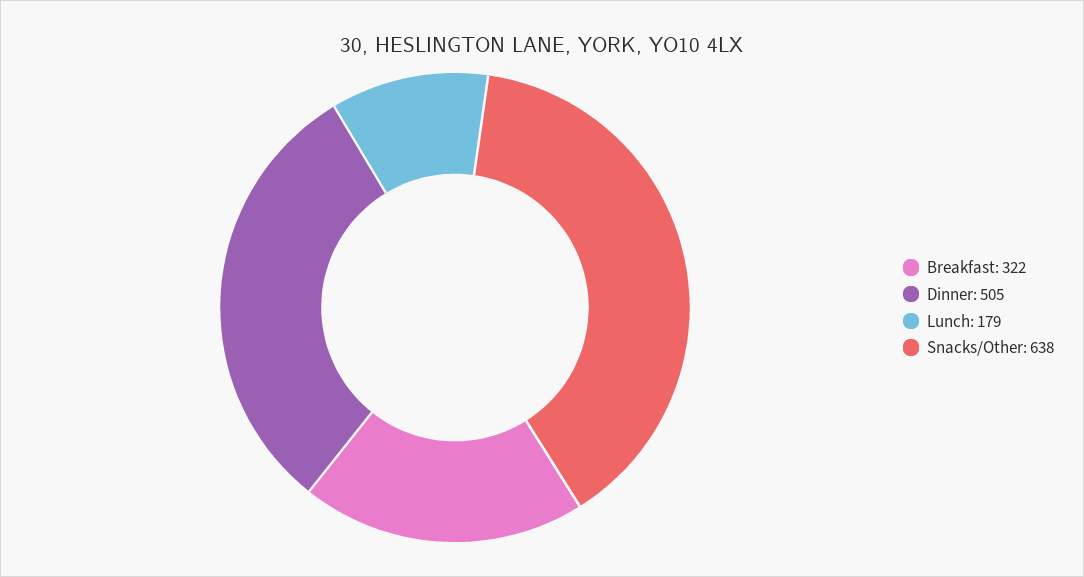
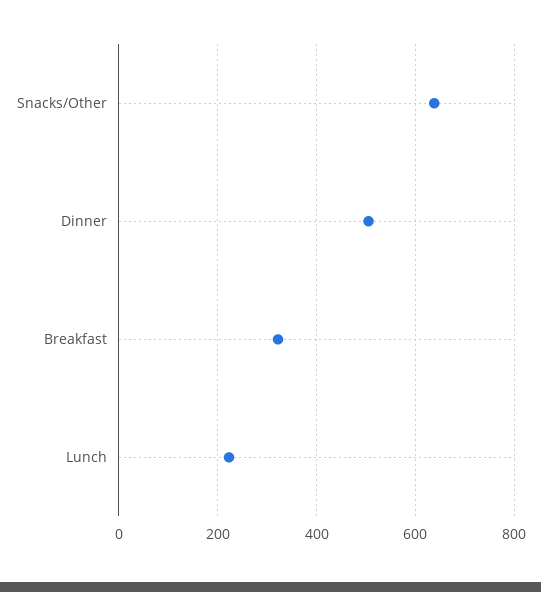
  {
    "Breakfast": 322,
    "Dinner": 505,
-   "Lunch": 179,
+   "Lunch": 220,
    "Snacks/Other": 638
  }

